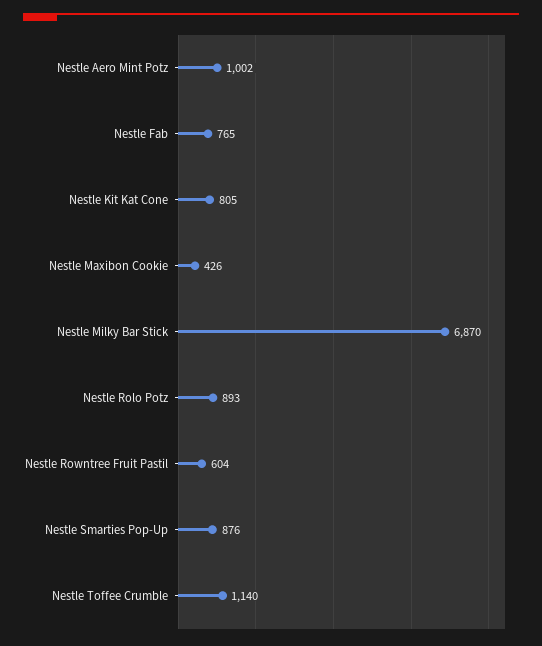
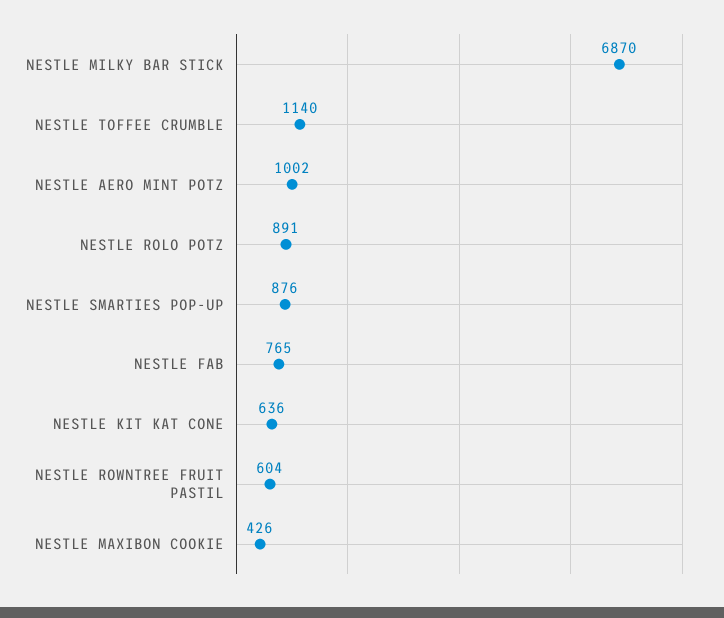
  {
    "Nestle Aero Mint Potz": 1002,
    "Nestle Fab": 765,
-   "Nestle Kit Kat Cone": 805,
+   "Nestle Kit Kat Cone": 636,
    "Nestle Maxibon Cookie": 426,
    "Nestle Milky Bar Stick": 6870,
-   "Nestle Rolo Potz": 893,
+   "Nestle Rolo Potz": 891,
    "Nestle Rowntree Fruit Pastil": 604,
    "Nestle Smarties Pop-Up": 876,
    "Nestle Toffee Crumble": 1140
  }

